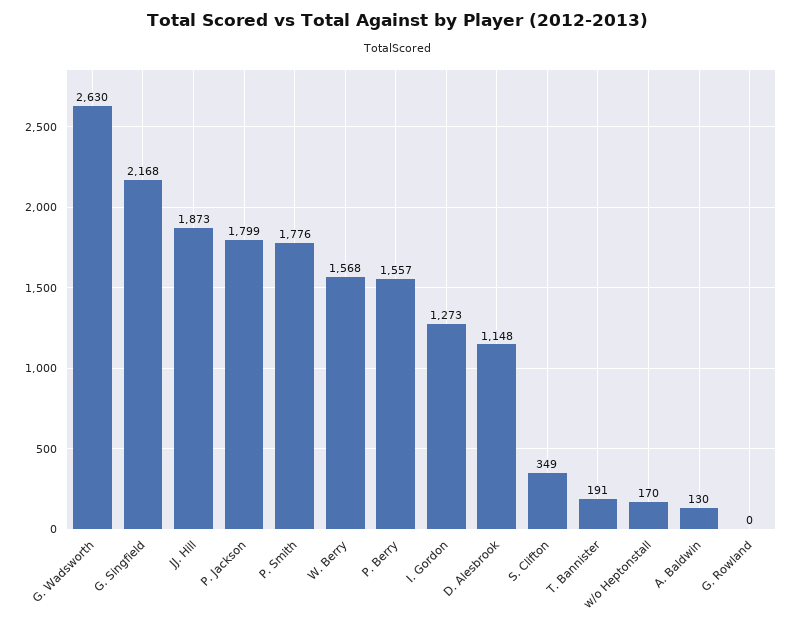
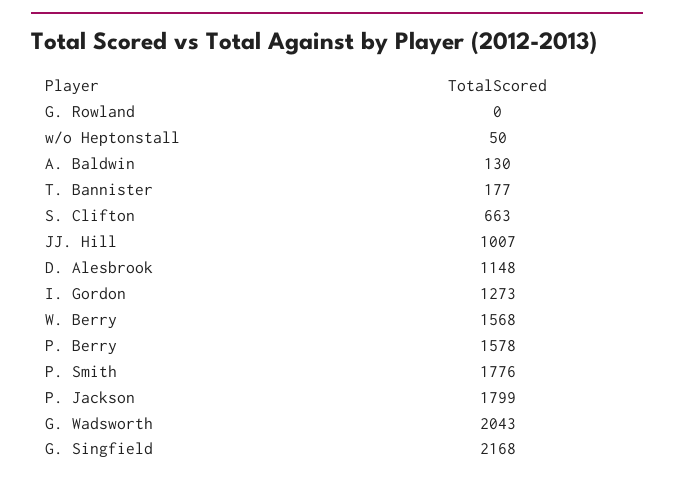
  {
-   "G. Wadsworth": 2630,
+   "G. Wadsworth": 2043,
    "G. Singfield": 2168,
-   "JJ. Hill": 1873,
+   "JJ. Hill": 1007,
    "P. Jackson": 1799,
    "P. Smith": 1776,
    "W. Berry": 1568,
-   "P. Berry": 1557,
+   "P. Berry": 1578,
    "I. Gordon": 1273,
    "D. Alesbrook": 1148,
-   "S. Clifton": 349,
+   "S. Clifton": 663,
-   "T. Bannister": 191,
+   "T. Bannister": 177,
-   "w/o Heptonstall": 170,
+   "w/o Heptonstall": 50,
    "A. Baldwin": 130,
    "G. Rowland": 0
  }

